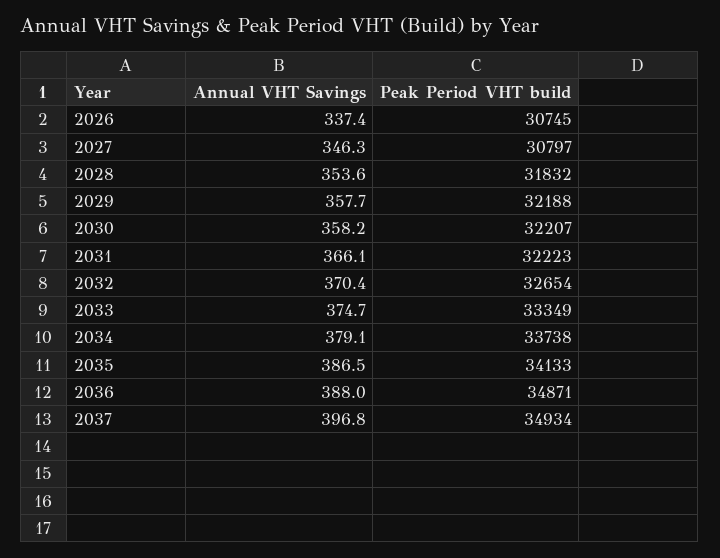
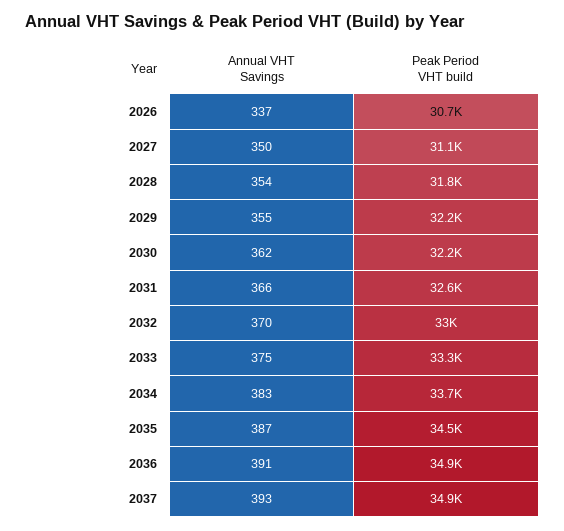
  {
    "Annual VHT Savings": {
      "2026": 337.4,
-     "2027": 346.3,
+     "2027": 350,
      "2028": 353.6,
-     "2029": 357.7,
+     "2029": 355,
-     "2030": 358.2,
+     "2030": 362,
      "2031": 366.1,
      "2032": 370.4,
      "2033": 374.7,
-     "2034": 379.1,
+     "2034": 383,
      "2035": 386.5,
-     "2036": 388,
+     "2036": 391,
-     "2037": 396.8
+     "2037": 393
    },
    "Peak Period VHT build": {
      "2026": 30745,
-     "2027": 30797,
+     "2027": 31100,
      "2028": 31832,
      "2029": 32188,
      "2030": 32207,
-     "2031": 32223,
+     "2031": 32600,
-     "2032": 32654,
+     "2032": 33000,
      "2033": 33349,
      "2034": 33738,
-     "2035": 34133,
+     "2035": 34500,
      "2036": 34871,
      "2037": 34934
    }
  }

